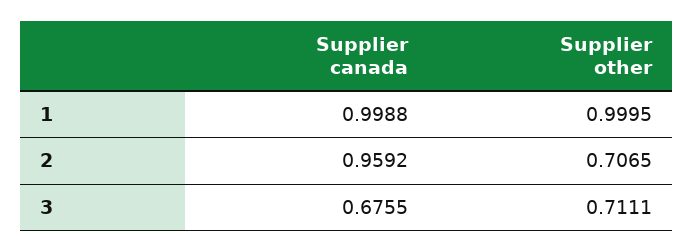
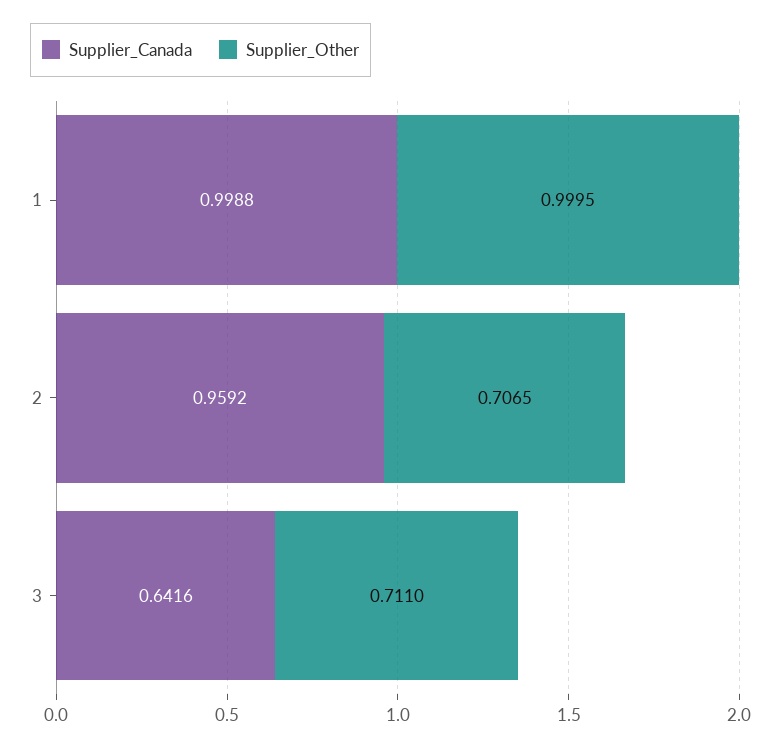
  {
    "Supplier canada": {
      "1": 0.9988,
      "2": 0.9592,
-     "3": 0.6755
+     "3": 0.6416
    },
    "Supplier other": {
      "1": 0.9995,
      "2": 0.7065,
-     "3": 0.7111
+     "3": 0.711
    }
  }

